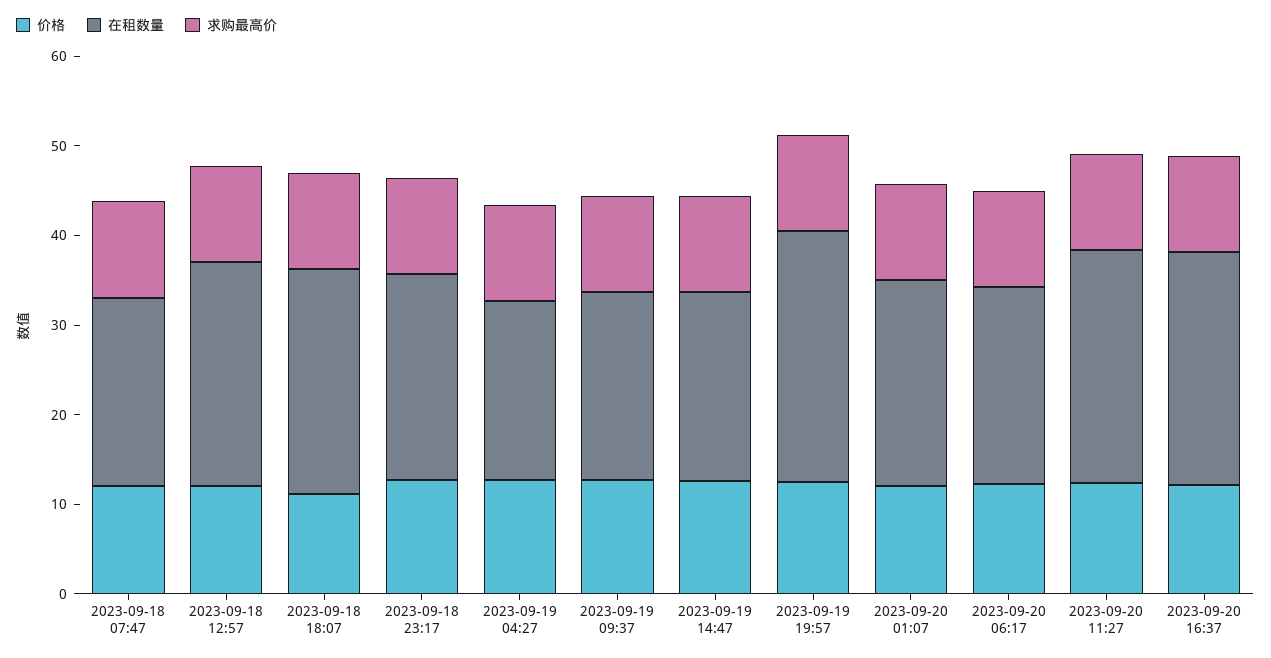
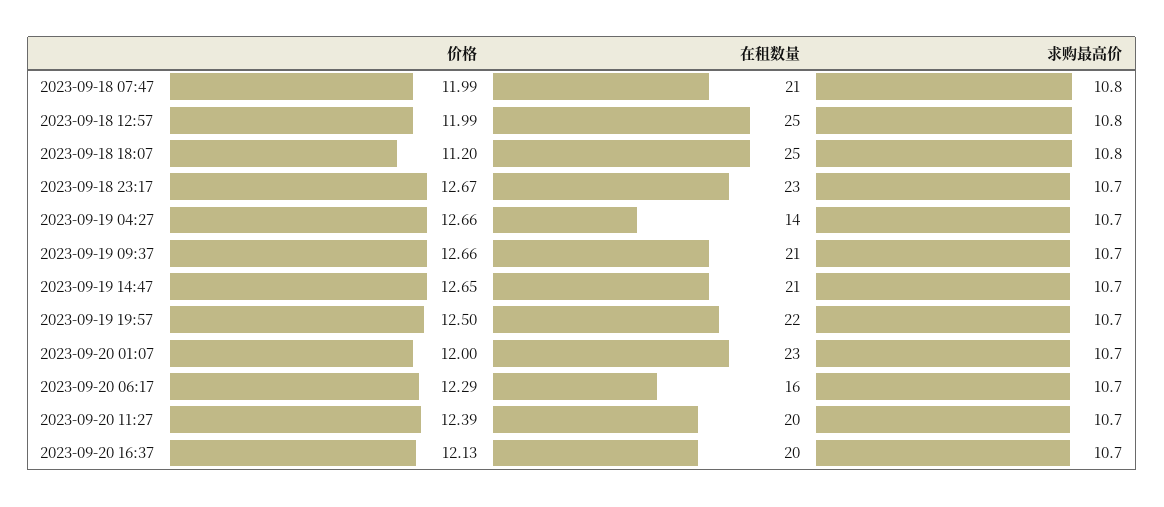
  {
    "价格": {
      "2023-09-18 07:47": 11.99,
      "2023-09-18 12:57": 11.99,
      "2023-09-18 18:07": 11.2,
      "2023-09-18 23:17": 12.67,
      "2023-09-19 04:27": 12.66,
      "2023-09-19 09:37": 12.66,
      "2023-09-19 14:47": 12.65,
      "2023-09-19 19:57": 12.5,
      "2023-09-20 01:07": 12,
      "2023-09-20 06:17": 12.29,
      "2023-09-20 11:27": 12.39,
      "2023-09-20 16:37": 12.13
    },
    "在租数量": {
      "2023-09-18 07:47": 21,
      "2023-09-18 12:57": 25,
      "2023-09-18 18:07": 25,
      "2023-09-18 23:17": 23,
-     "2023-09-19 04:27": 20,
+     "2023-09-19 04:27": 14,
      "2023-09-19 09:37": 21,
      "2023-09-19 14:47": 21,
-     "2023-09-19 19:57": 28,
+     "2023-09-19 19:57": 22,
      "2023-09-20 01:07": 23,
-     "2023-09-20 06:17": 22,
+     "2023-09-20 06:17": 16,
-     "2023-09-20 11:27": 26,
+     "2023-09-20 11:27": 20,
-     "2023-09-20 16:37": 26
+     "2023-09-20 16:37": 20
    },
    "求购最高价": {
      "2023-09-18 07:47": 10.8,
      "2023-09-18 12:57": 10.8,
      "2023-09-18 18:07": 10.8,
      "2023-09-18 23:17": 10.7,
      "2023-09-19 04:27": 10.7,
      "2023-09-19 09:37": 10.7,
      "2023-09-19 14:47": 10.7,
      "2023-09-19 19:57": 10.7,
      "2023-09-20 01:07": 10.7,
      "2023-09-20 06:17": 10.7,
      "2023-09-20 11:27": 10.7,
      "2023-09-20 16:37": 10.7
    }
  }

